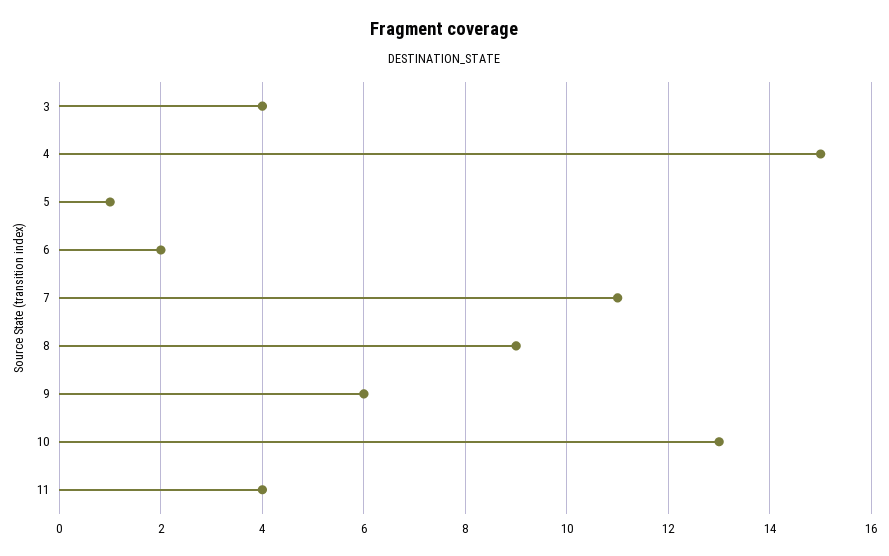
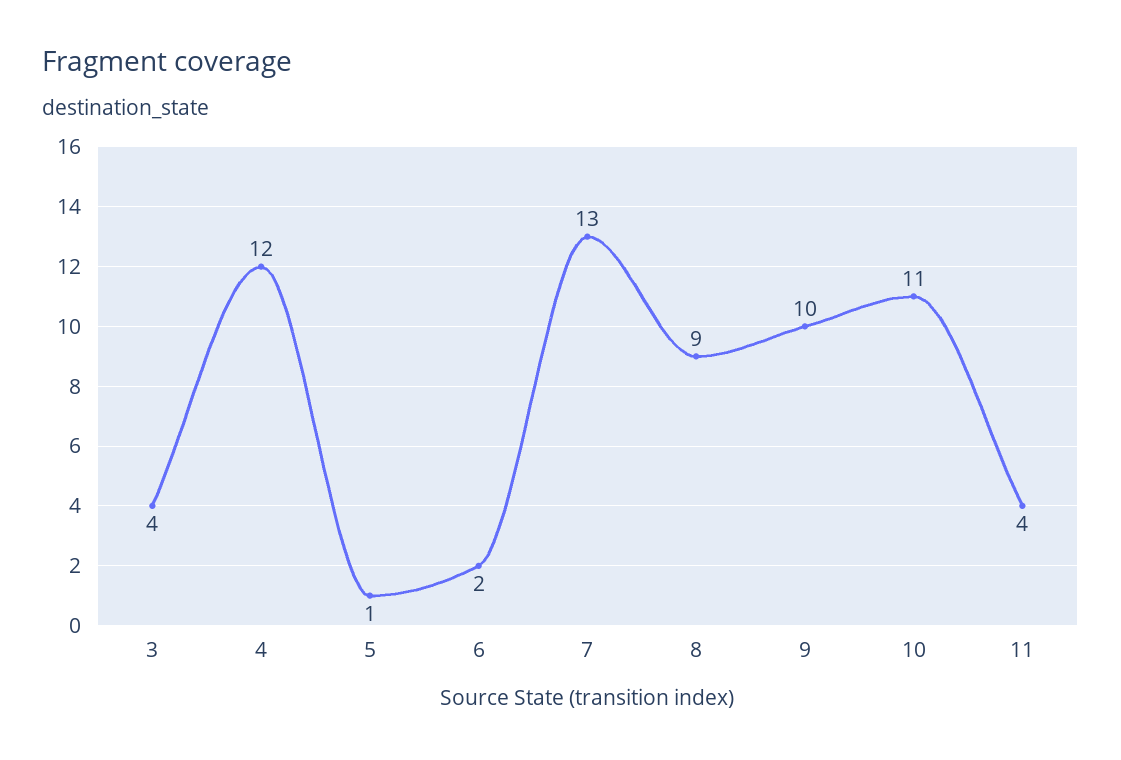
  {
    "3": 4,
-   "4": 15,
+   "4": 12,
    "5": 1,
    "6": 2,
-   "7": 11,
+   "7": 13,
    "8": 9,
-   "9": 6,
+   "9": 10,
-   "10": 13,
+   "10": 11,
    "11": 4
  }

